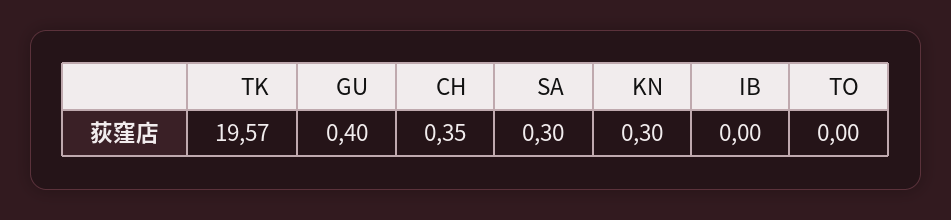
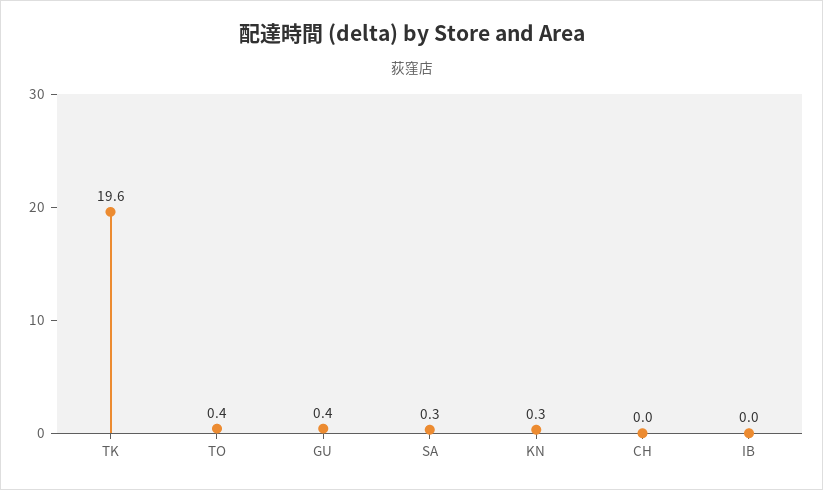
  {
    "TK": 19.57,
    "GU": 0.4,
-   "CH": 0.35,
+   "CH": 0,
    "SA": 0.3,
    "KN": 0.3,
    "IB": 0,
-   "TO": 0
+   "TO": 0.4
  }

